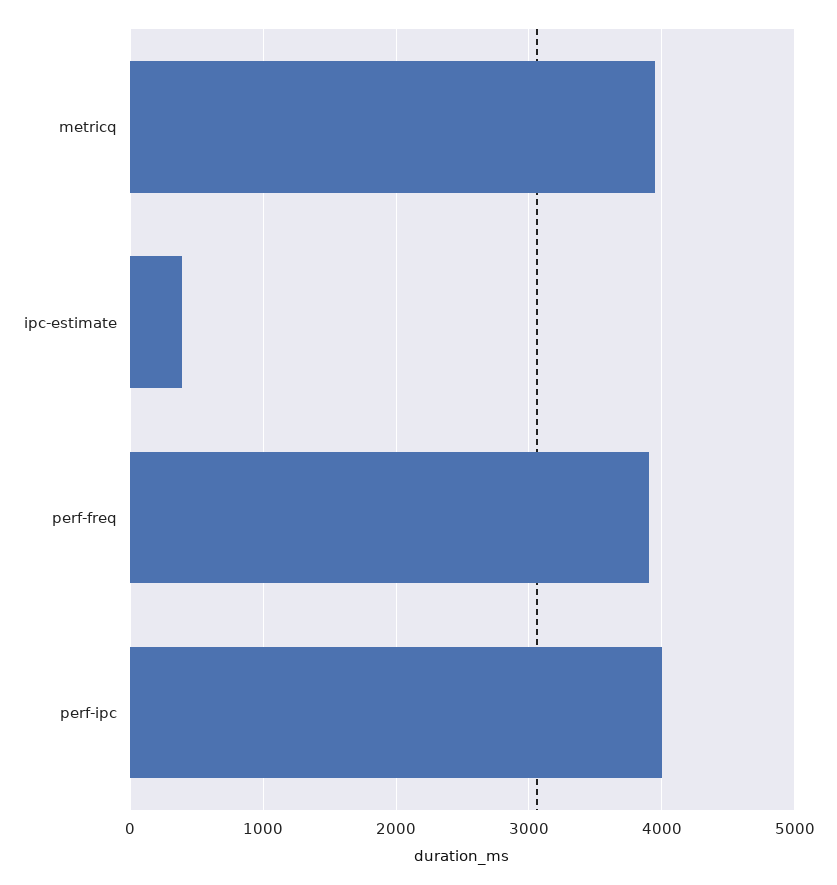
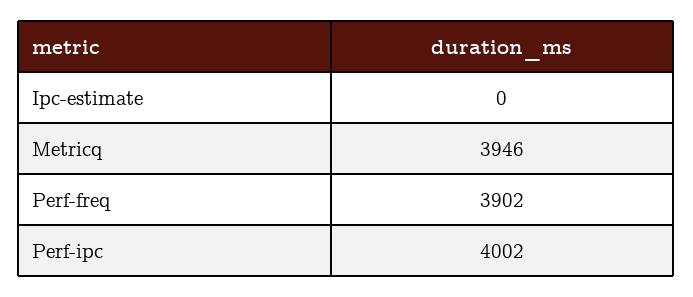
  {
    "metricq": 3946,
-   "ipc-estimate": 400,
+   "ipc-estimate": 0,
    "perf-freq": 3902,
    "perf-ipc": 4002
  }

